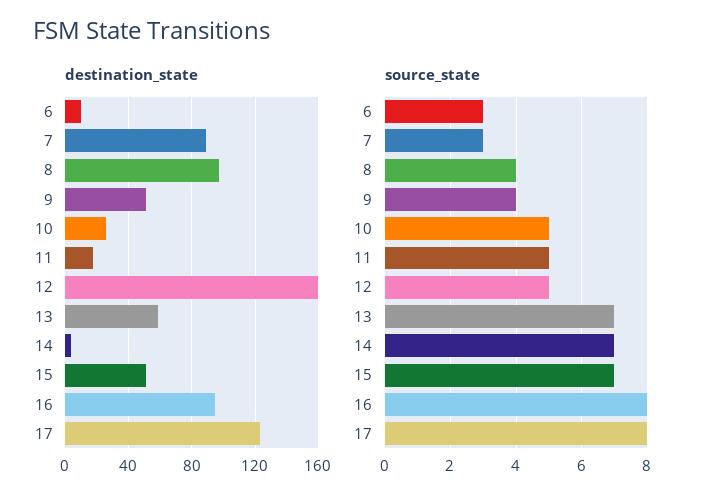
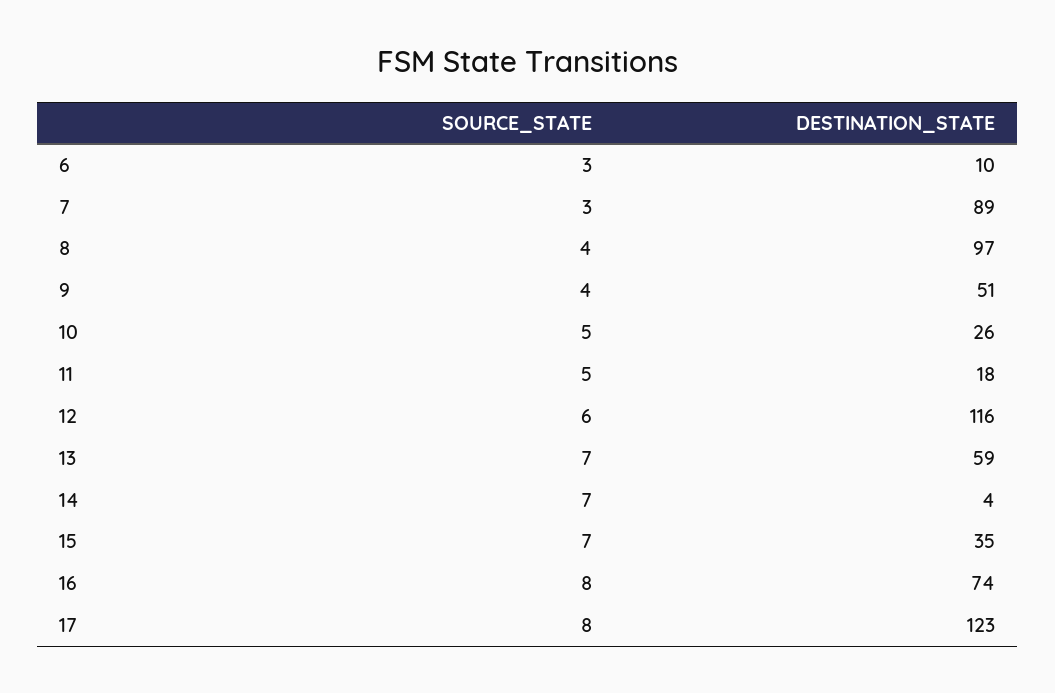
  {
    "destination_state": {
      "6": 10,
      "7": 89,
      "8": 97,
      "9": 51,
      "10": 26,
      "11": 18,
-     "12": 160,
+     "12": 116,
      "13": 59,
      "14": 4,
-     "15": 50,
+     "15": 35,
-     "16": 95,
+     "16": 74,
      "17": 123
    },
    "source_state": {
      "6": 3,
      "7": 3,
      "8": 4,
      "9": 4,
      "10": 5,
      "11": 5,
-     "12": 5,
+     "12": 6,
      "13": 7,
      "14": 7,
      "15": 7,
      "16": 8,
      "17": 8
    }
  }

